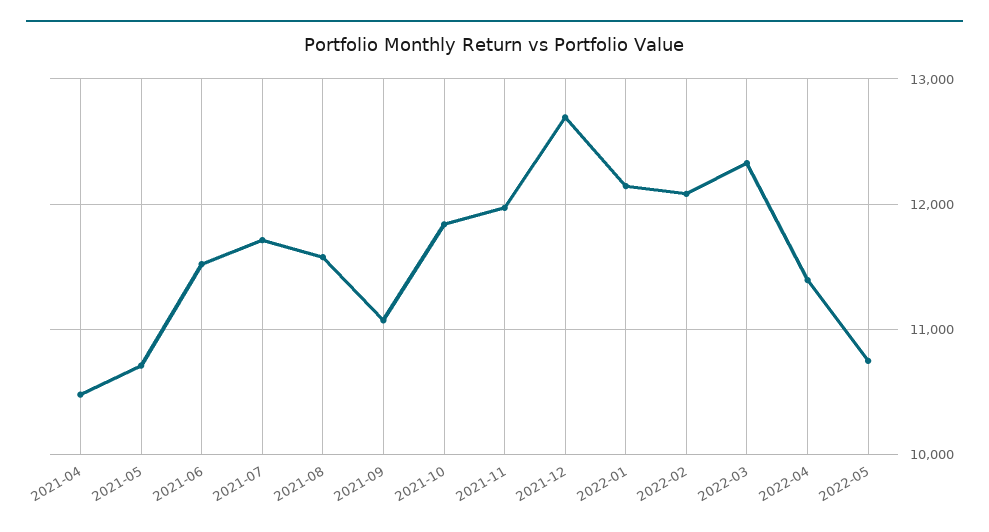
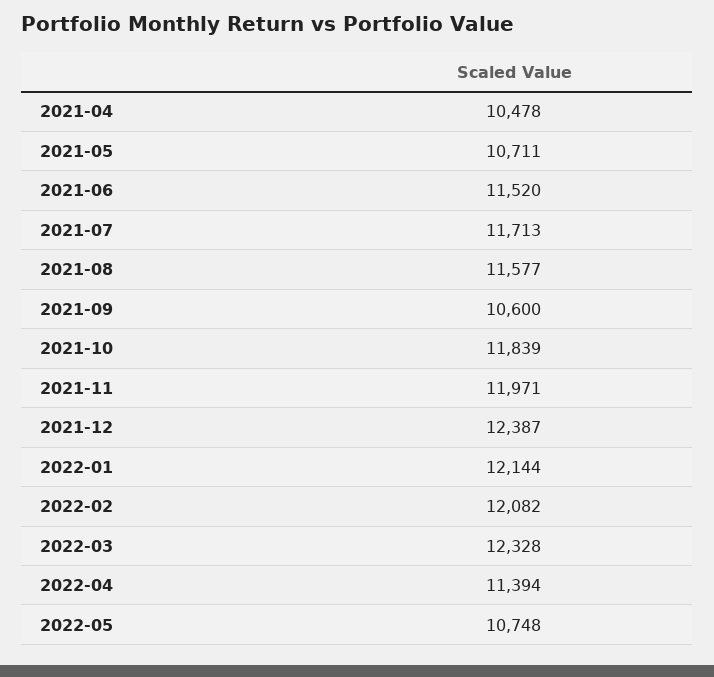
  {
    "2021-04": 10478,
    "2021-05": 10711,
    "2021-06": 11520,
    "2021-07": 11713,
    "2021-08": 11577,
-   "2021-09": 11100,
+   "2021-09": 10600,
    "2021-10": 11839,
    "2021-11": 11971,
-   "2021-12": 12700,
+   "2021-12": 12387,
    "2022-01": 12144,
    "2022-02": 12082,
    "2022-03": 12328,
    "2022-04": 11394,
    "2022-05": 10748
  }

